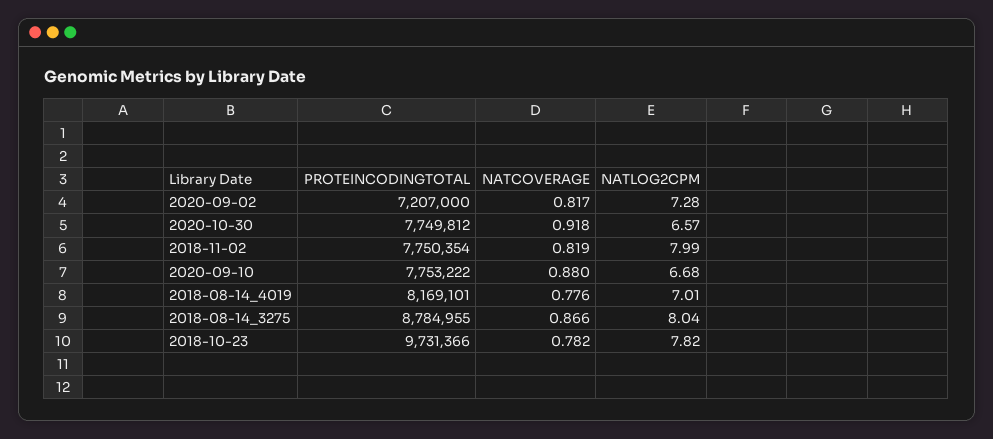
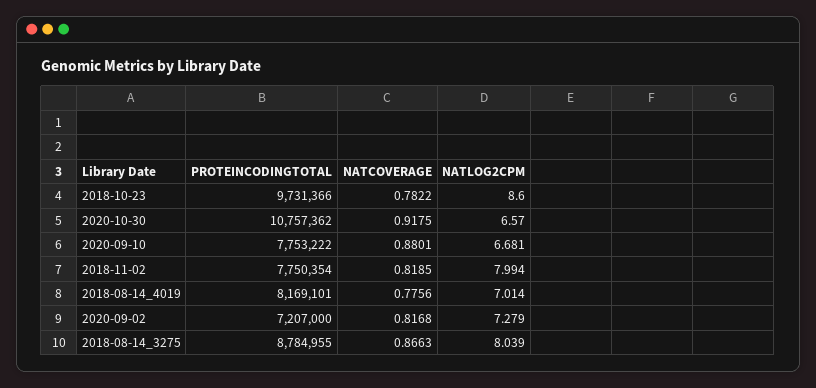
  {
    "PROTEINCODINGTOTAL": {
      "2020-09-02": 7207000,
-     "2020-10-30": 7749812,
+     "2020-10-30": 10757362,
      "2018-11-02": 7750354,
      "2020-09-10": 7753222,
      "2018-08-14_4019": 8169101,
      "2018-08-14_3275": 8784955,
      "2018-10-23": 9731366
    },
    "NATCOVERAGE": {
      "2020-09-02": 0.8168,
      "2020-10-30": 0.9175,
      "2018-11-02": 0.8185,
      "2020-09-10": 0.8801,
      "2018-08-14_4019": 0.7756,
      "2018-08-14_3275": 0.8663,
      "2018-10-23": 0.7822
    },
    "NATLOG2CPM": {
      "2020-09-02": 7.279,
      "2020-10-30": 6.57,
      "2018-11-02": 7.994,
      "2020-09-10": 6.681,
      "2018-08-14_4019": 7.014,
      "2018-08-14_3275": 8.039,
-     "2018-10-23": 7.82
+     "2018-10-23": 8.6
    }
  }

